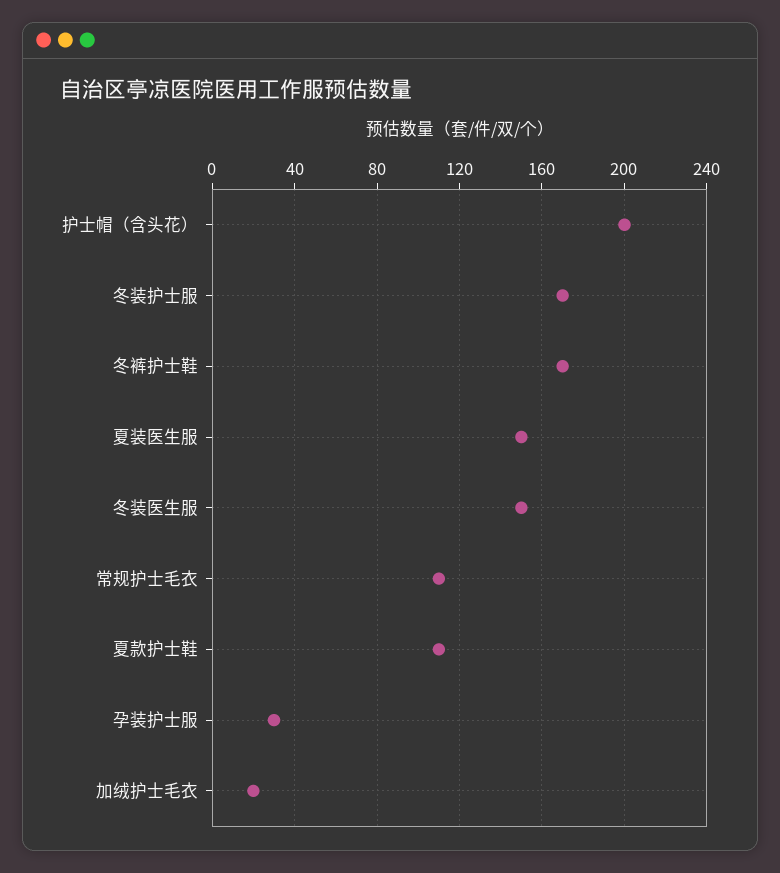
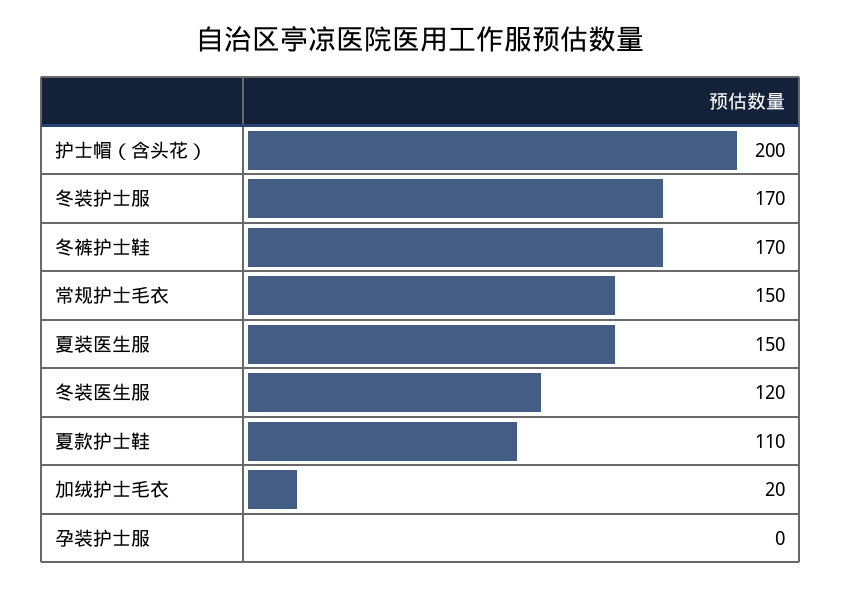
  {
    "护士帽（含头花）": 200,
    "冬装护士服": 170,
    "冬裤护士鞋": 170,
    "夏装医生服": 150,
-   "冬装医生服": 150,
+   "冬装医生服": 120,
-   "常规护士毛衣": 110,
+   "常规护士毛衣": 150,
    "夏款护士鞋": 110,
-   "孕装护士服": 30,
+   "孕装护士服": 0,
    "加绒护士毛衣": 20
  }

